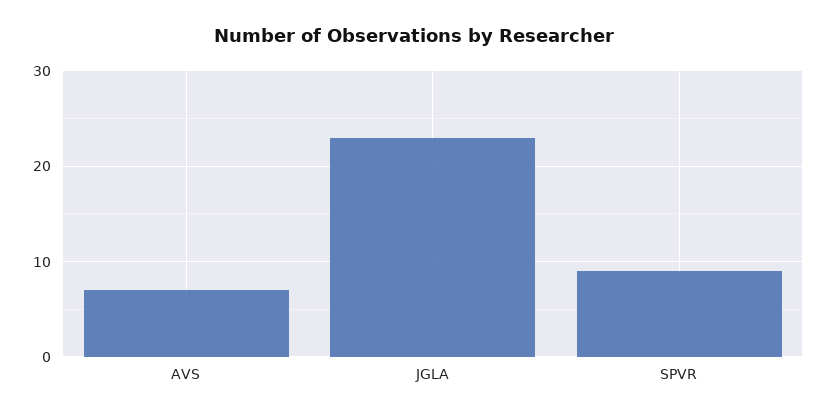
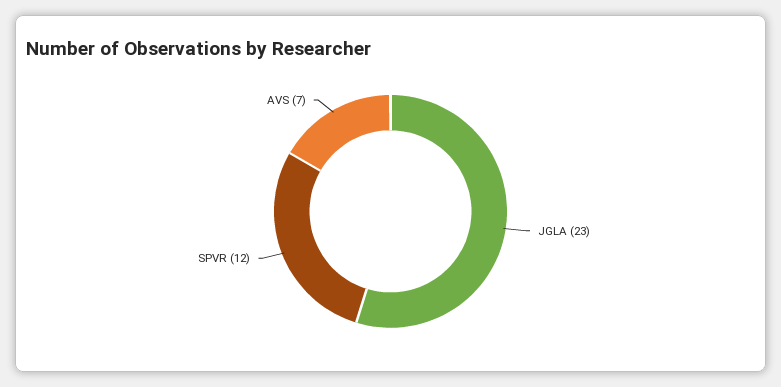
  {
    "AVS": 7,
    "JGLA": 23,
-   "SPVR": 9
+   "SPVR": 12
  }

